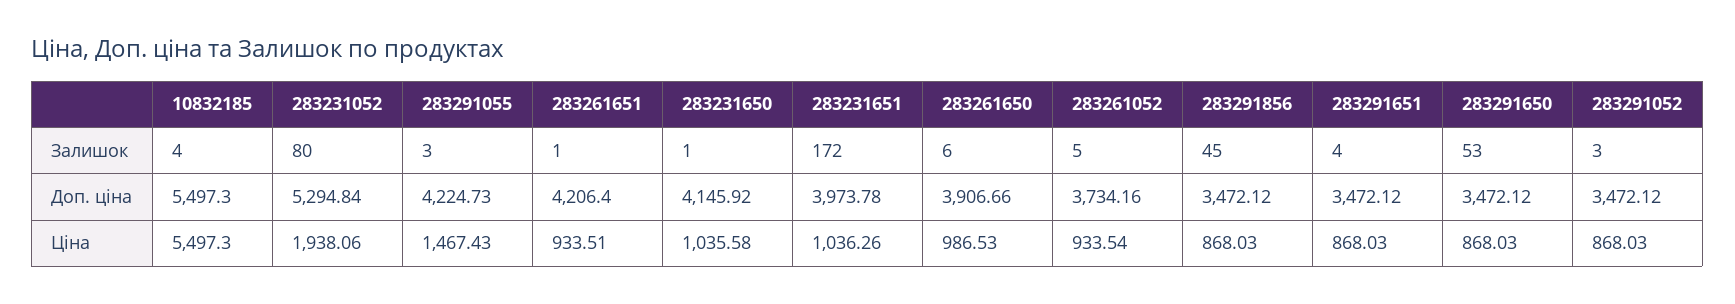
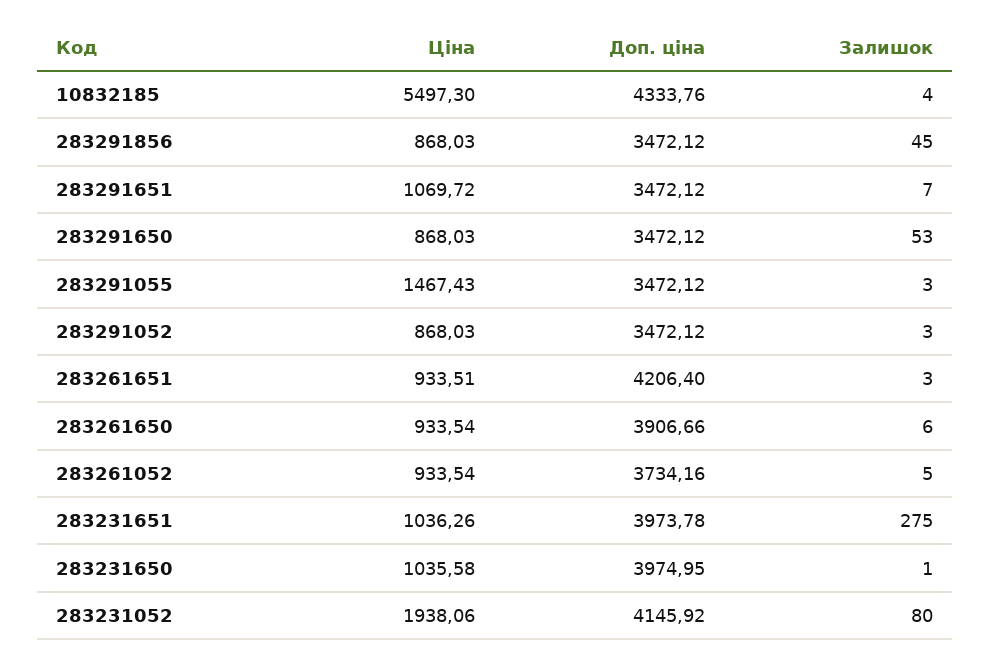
  {
    "10832185": {
      "Залишок": 4,
-     "Доп. ціна": 5497.3,
+     "Доп. ціна": 4333.76,
      "Ціна": 5497.3
    },
    "283231052": {
      "Залишок": 80,
-     "Доп. ціна": 5294.84,
+     "Доп. ціна": 4145.92,
      "Ціна": 1938.06
    },
    "283291055": {
      "Залишок": 3,
-     "Доп. ціна": 4224.73,
+     "Доп. ціна": 3472.12,
      "Ціна": 1467.43
    },
    "283261651": {
-     "Залишок": 1,
+     "Залишок": 3,
      "Доп. ціна": 4206.4,
      "Ціна": 933.51
    },
    "283231650": {
      "Залишок": 1,
-     "Доп. ціна": 4145.92,
+     "Доп. ціна": 3974.95,
      "Ціна": 1035.58
    },
    "283231651": {
-     "Залишок": 172,
+     "Залишок": 275,
      "Доп. ціна": 3973.78,
      "Ціна": 1036.26
    },
    "283261650": {
      "Залишок": 6,
      "Доп. ціна": 3906.66,
-     "Ціна": 986.53
+     "Ціна": 933.54
    },
    "283261052": {
      "Залишок": 5,
      "Доп. ціна": 3734.16,
      "Ціна": 933.54
    },
    "283291856": {
      "Залишок": 45,
      "Доп. ціна": 3472.12,
      "Ціна": 868.03
    },
    "283291651": {
-     "Залишок": 4,
+     "Залишок": 7,
      "Доп. ціна": 3472.12,
-     "Ціна": 868.03
+     "Ціна": 1069.72
    },
    "283291650": {
      "Залишок": 53,
      "Доп. ціна": 3472.12,
      "Ціна": 868.03
    },
    "283291052": {
      "Залишок": 3,
      "Доп. ціна": 3472.12,
      "Ціна": 868.03
    }
  }

